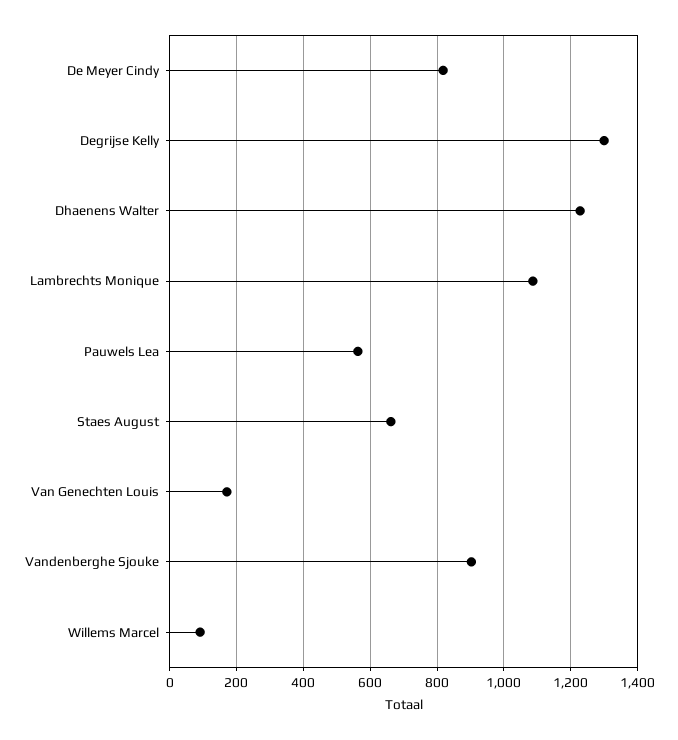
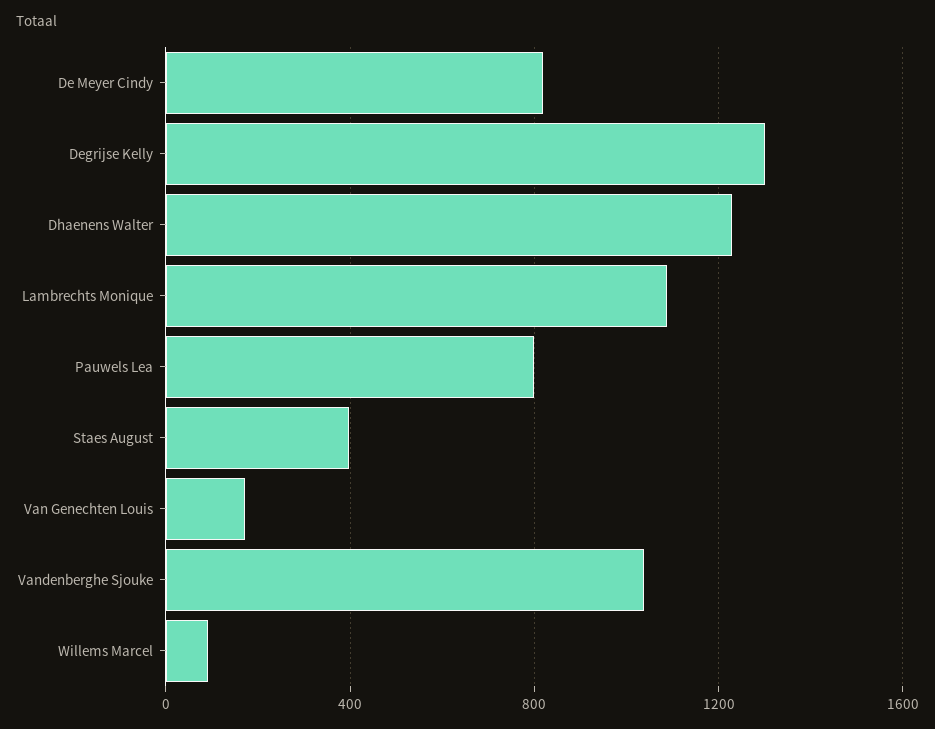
  {
    "De Meyer Cindy": 820,
    "Degrijse Kelly": 1300,
    "Dhaenens Walter": 1220,
    "Lambrechts Monique": 1080,
-   "Pauwels Lea": 560,
+   "Pauwels Lea": 800,
-   "Staes August": 660,
+   "Staes August": 400,
    "Van Genechten Louis": 180,
-   "Vandenberghe Sjouke": 900,
+   "Vandenberghe Sjouke": 1050,
    "Willems Marcel": 100
  }

